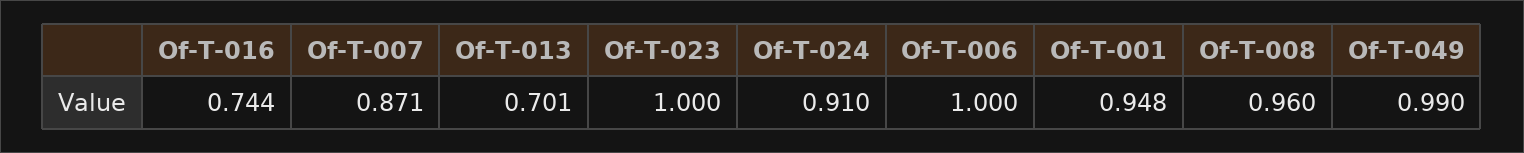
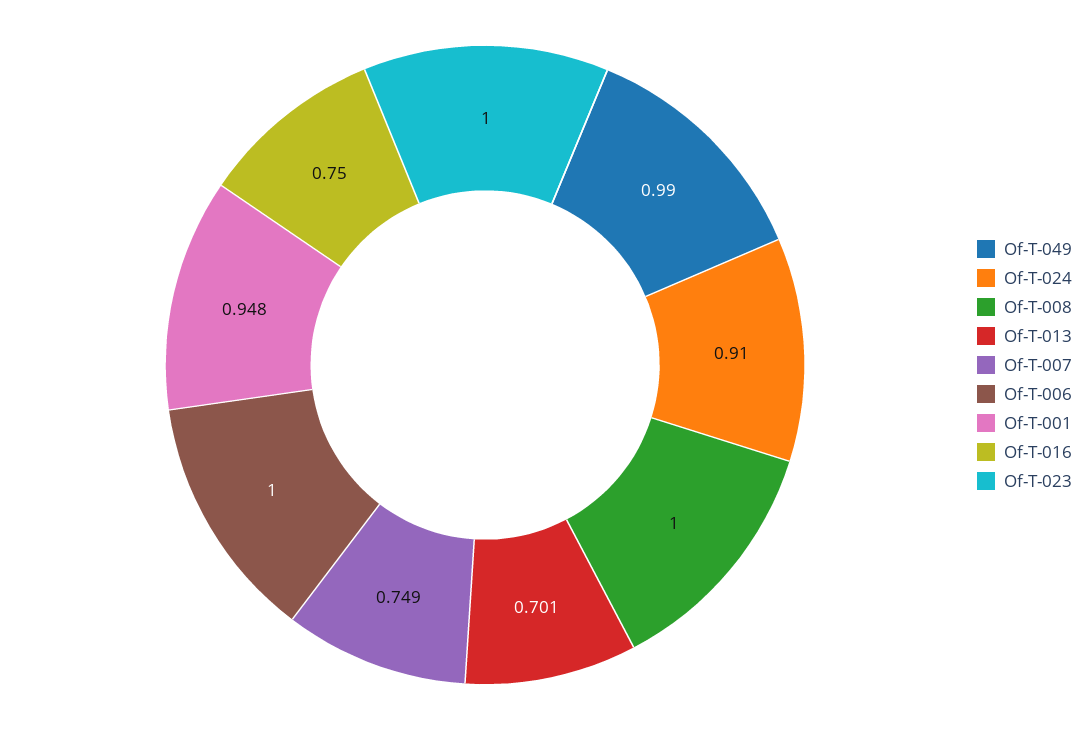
  {
-   "Of-T-016": 0.744,
+   "Of-T-016": 0.75,
-   "Of-T-007": 0.871,
+   "Of-T-007": 0.749,
    "Of-T-013": 0.701,
    "Of-T-023": 1,
    "Of-T-024": 0.91,
    "Of-T-006": 1,
    "Of-T-001": 0.948,
-   "Of-T-008": 0.96,
+   "Of-T-008": 1,
    "Of-T-049": 0.99
  }

